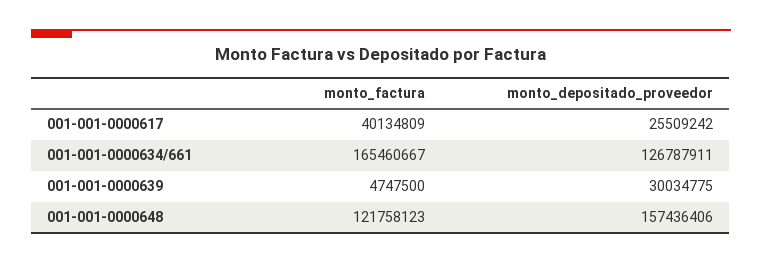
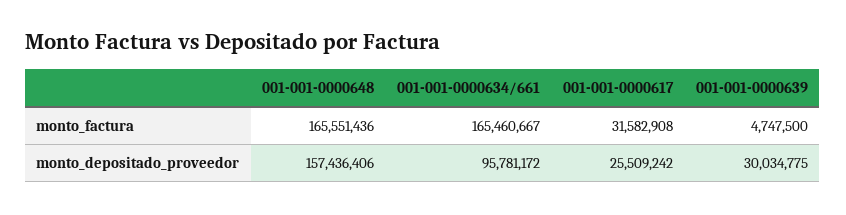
  {
    "monto_factura": {
-     "001-001-0000617": 40134809,
+     "001-001-0000617": 31582908,
      "001-001-0000634/661": 165460667,
      "001-001-0000639": 4747500,
-     "001-001-0000648": 121758123
+     "001-001-0000648": 165551436
    },
    "monto_depositado_proveedor": {
      "001-001-0000617": 25509242,
-     "001-001-0000634/661": 126787911,
+     "001-001-0000634/661": 95781172,
      "001-001-0000639": 30034775,
      "001-001-0000648": 157436406
    }
  }

